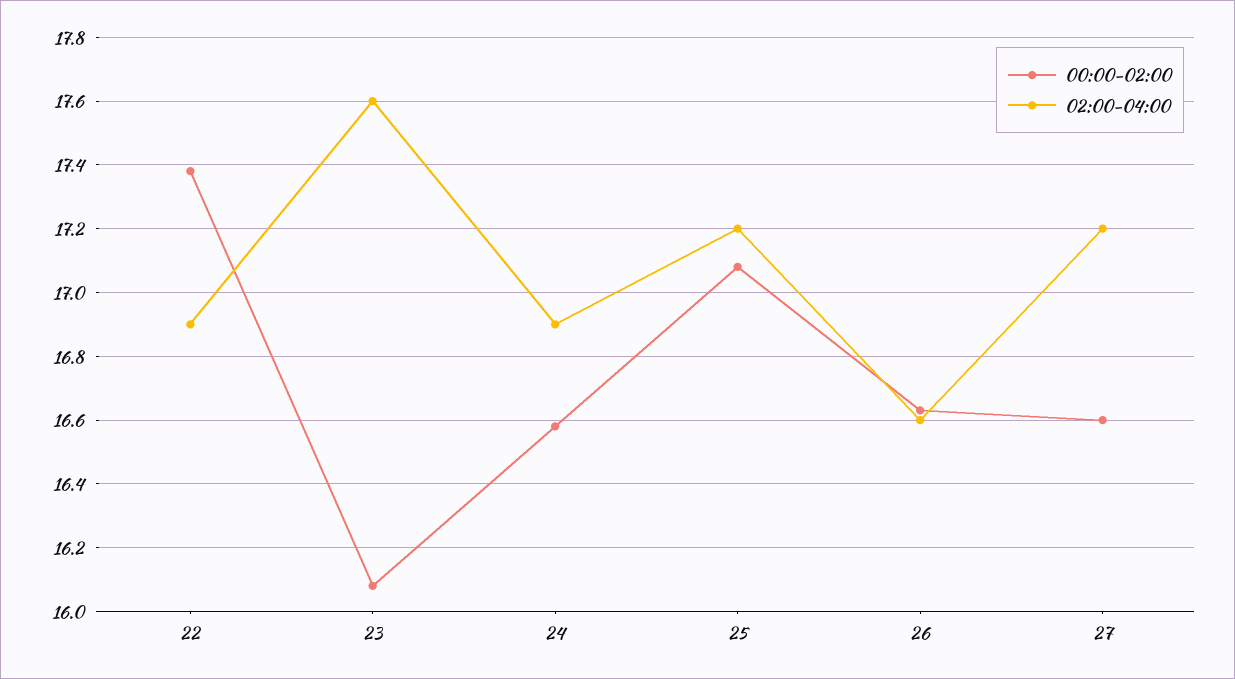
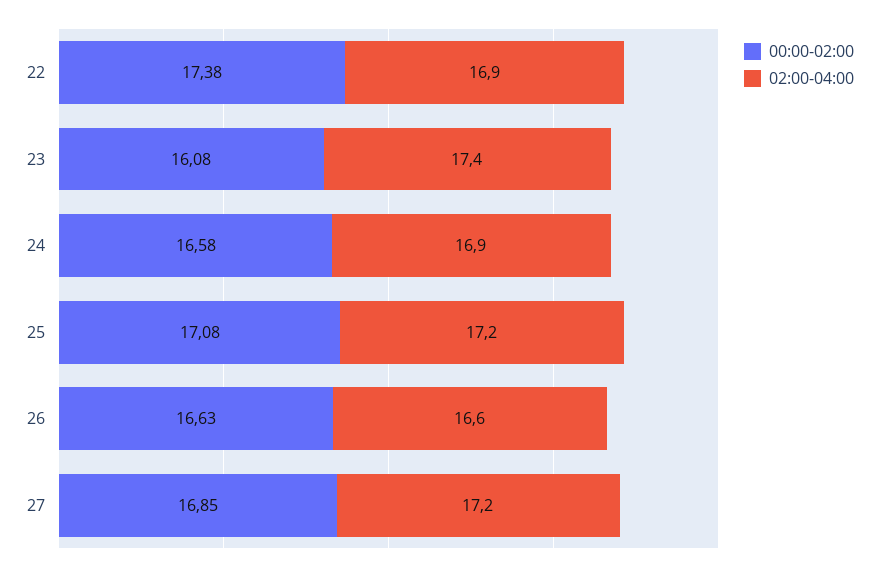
  {
    "00:00-02:00": {
      "22": 17.38,
      "23": 16.08,
      "24": 16.58,
      "25": 17.08,
      "26": 16.63,
-     "27": 16.6
+     "27": 16.85
    },
    "02:00-04:00": {
      "22": 16.9,
-     "23": 17.6,
+     "23": 17.4,
      "24": 16.9,
      "25": 17.2,
      "26": 16.6,
      "27": 17.2
    }
  }

